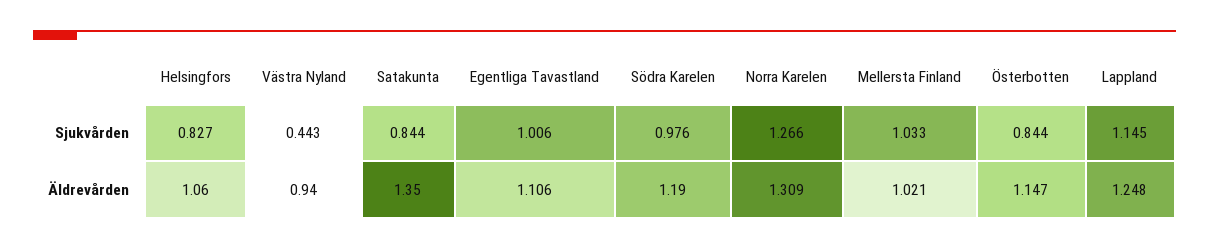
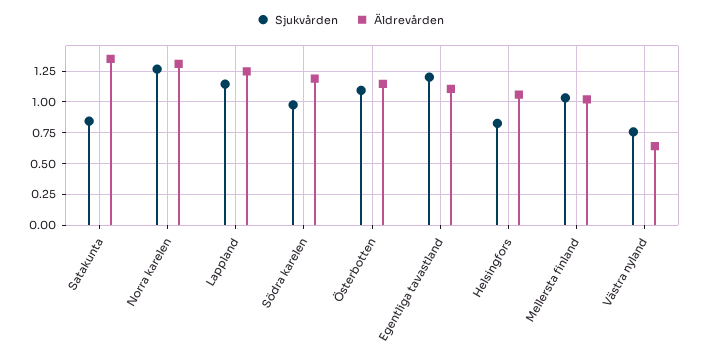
  {
    "Sjukvården": {
      "Helsingfors": 0.827,
-     "Västra Nyland": 0.443,
+     "Västra Nyland": 0.75,
      "Satakunta": 0.844,
-     "Egentliga Tavastland": 1.006,
+     "Egentliga Tavastland": 1.2,
      "Södra Karelen": 0.976,
      "Norra Karelen": 1.266,
      "Mellersta Finland": 1.033,
-     "Österbotten": 0.844,
+     "Österbotten": 1.1,
      "Lappland": 1.145
    },
    "Äldrevården": {
      "Helsingfors": 1.06,
-     "Västra Nyland": 0.94,
+     "Västra Nyland": 0.65,
      "Satakunta": 1.35,
      "Egentliga Tavastland": 1.106,
      "Södra Karelen": 1.19,
      "Norra Karelen": 1.309,
      "Mellersta Finland": 1.021,
      "Österbotten": 1.147,
      "Lappland": 1.248
    }
  }

